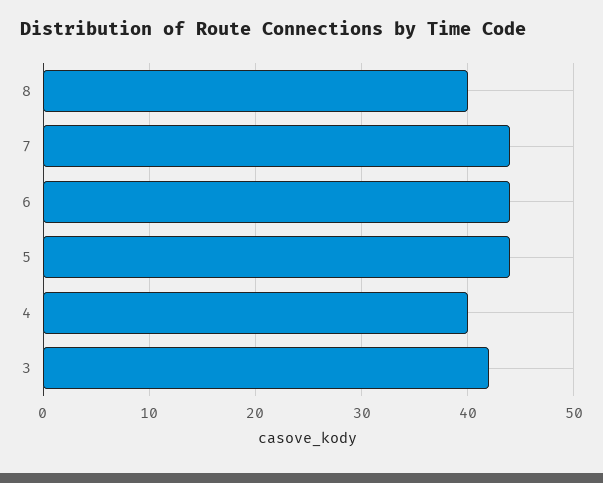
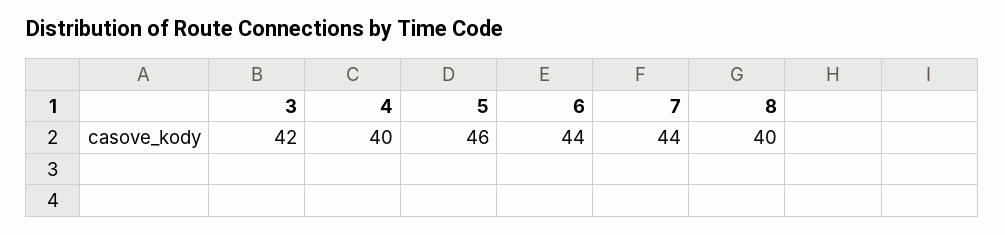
  {
    "8": 40,
    "7": 44,
    "6": 44,
-   "5": 44,
+   "5": 46,
    "4": 40,
    "3": 42
  }

